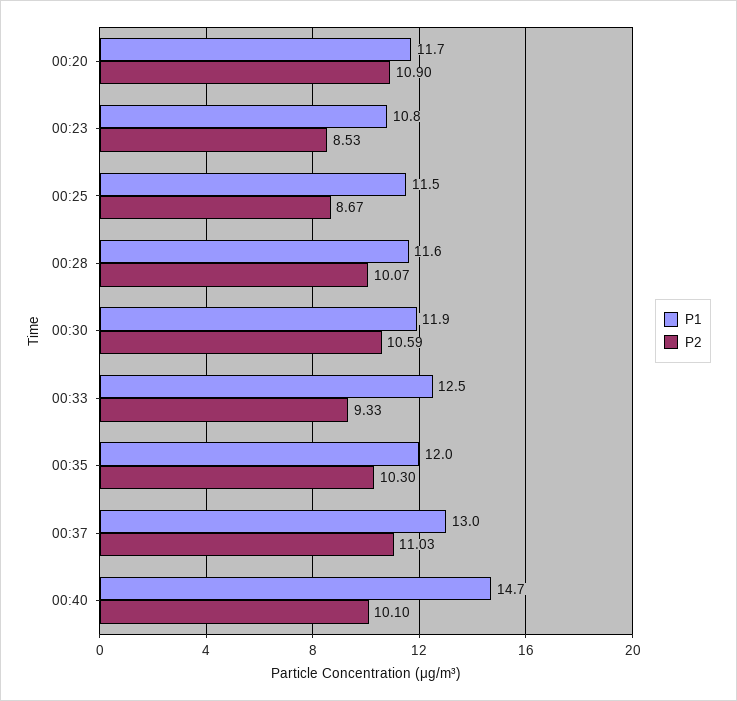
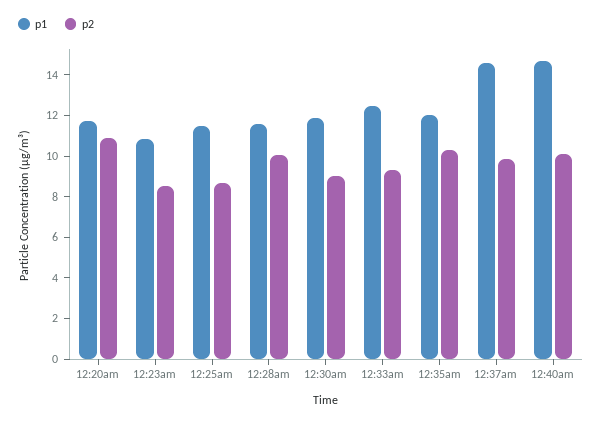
  {
    "P1": {
      "00:20": 11.7,
      "00:23": 10.8,
      "00:25": 11.5,
      "00:28": 11.6,
      "00:30": 11.9,
      "00:33": 12.5,
      "00:35": 12,
-     "00:37": 13,
+     "00:37": 14.5,
      "00:40": 14.7
    },
    "P2": {
      "00:20": 10.9,
      "00:23": 8.53,
      "00:25": 8.67,
      "00:28": 10.07,
-     "00:30": 10.59,
+     "00:30": 9,
      "00:33": 9.33,
      "00:35": 10.3,
-     "00:37": 11.03,
+     "00:37": 10,
      "00:40": 10.1
    }
  }

